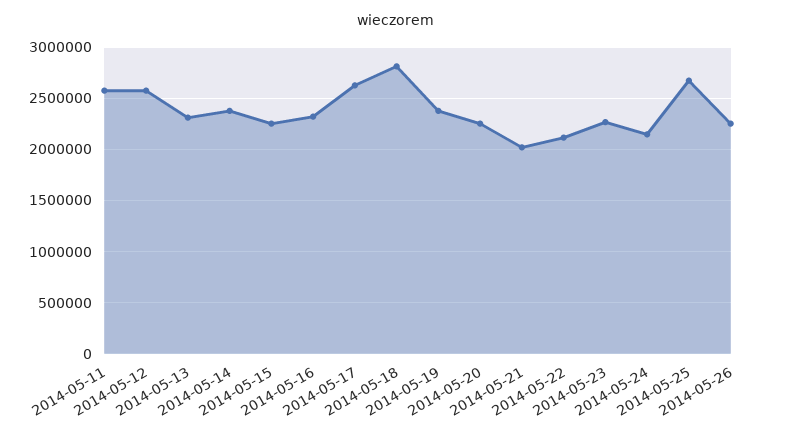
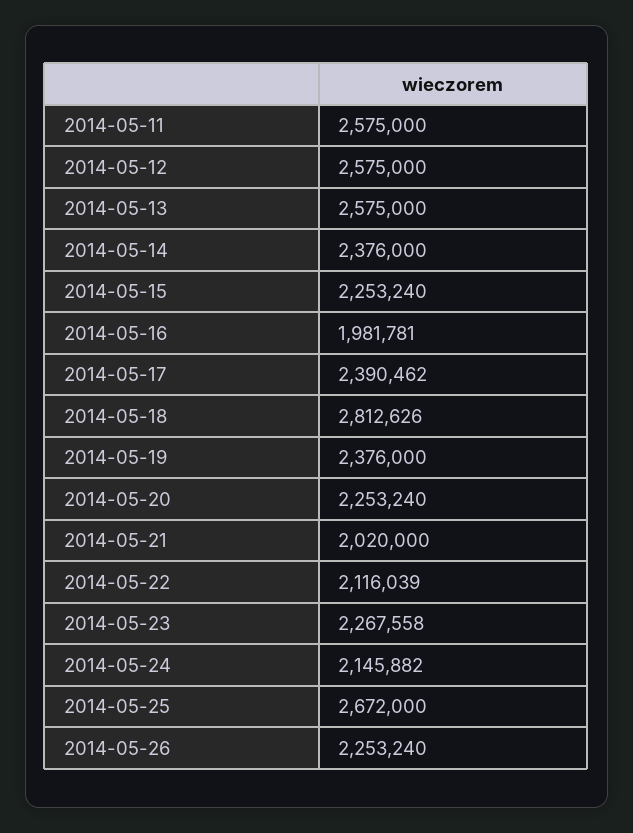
  {
    "2014-05-11": 2575000,
    "2014-05-12": 2575000,
-   "2014-05-13": 2300000,
+   "2014-05-13": 2575000,
    "2014-05-14": 2376000,
    "2014-05-15": 2253240,
-   "2014-05-16": 2300000,
+   "2014-05-16": 1981781,
-   "2014-05-17": 2600000,
+   "2014-05-17": 2390462,
    "2014-05-18": 2812626,
    "2014-05-19": 2376000,
    "2014-05-20": 2253240,
    "2014-05-21": 2020000,
    "2014-05-22": 2116039,
    "2014-05-23": 2267558,
    "2014-05-24": 2145882,
    "2014-05-25": 2672000,
    "2014-05-26": 2253240
  }

